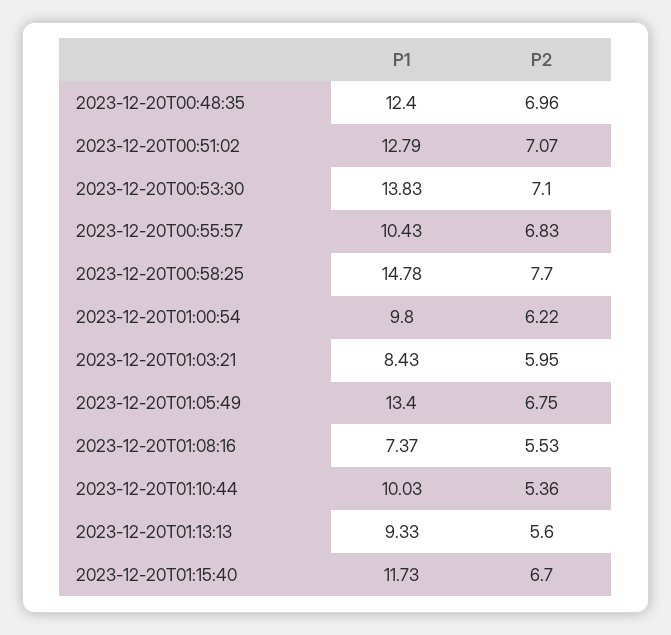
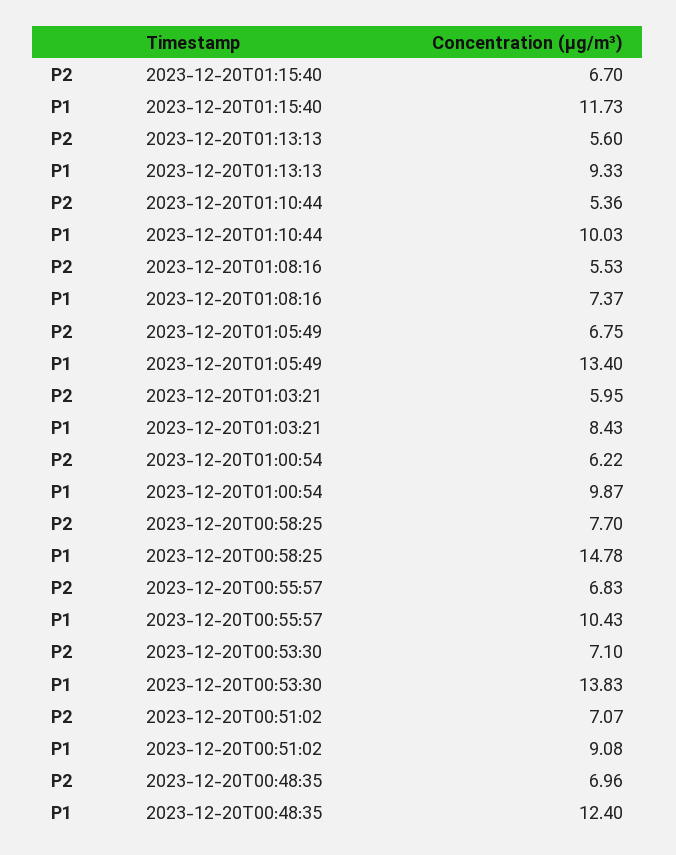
  {
    "P1": {
      "2023-12-20T00:48:35": 12.4,
-     "2023-12-20T00:51:02": 12.79,
+     "2023-12-20T00:51:02": 9.08,
      "2023-12-20T00:53:30": 13.83,
      "2023-12-20T00:55:57": 10.43,
      "2023-12-20T00:58:25": 14.78,
-     "2023-12-20T01:00:54": 9.8,
+     "2023-12-20T01:00:54": 9.87,
      "2023-12-20T01:03:21": 8.43,
      "2023-12-20T01:05:49": 13.4,
      "2023-12-20T01:08:16": 7.37,
      "2023-12-20T01:10:44": 10.03,
      "2023-12-20T01:13:13": 9.33,
      "2023-12-20T01:15:40": 11.73
    },
    "P2": {
      "2023-12-20T00:48:35": 6.96,
      "2023-12-20T00:51:02": 7.07,
      "2023-12-20T00:53:30": 7.1,
      "2023-12-20T00:55:57": 6.83,
      "2023-12-20T00:58:25": 7.7,
      "2023-12-20T01:00:54": 6.22,
      "2023-12-20T01:03:21": 5.95,
      "2023-12-20T01:05:49": 6.75,
      "2023-12-20T01:08:16": 5.53,
      "2023-12-20T01:10:44": 5.36,
      "2023-12-20T01:13:13": 5.6,
      "2023-12-20T01:15:40": 6.7
    }
  }

